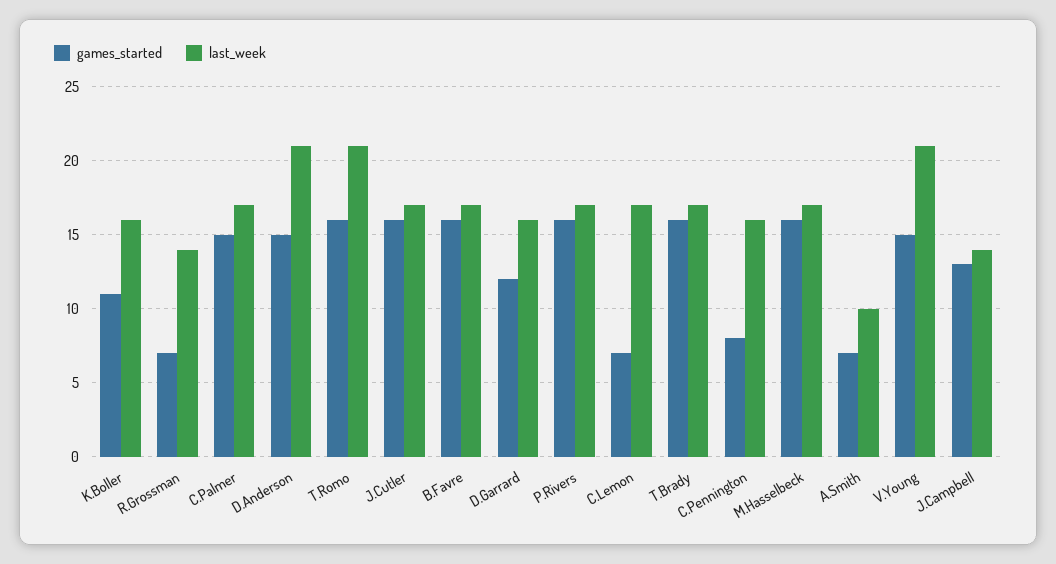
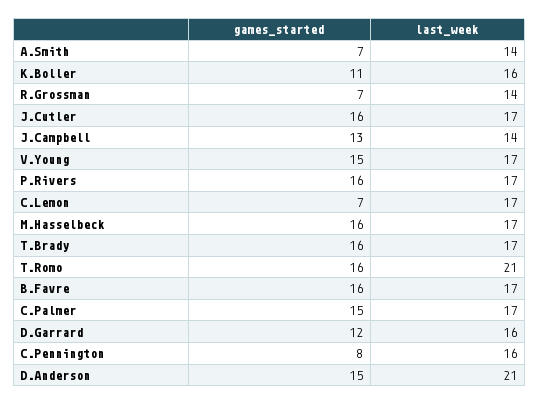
  {
    "games_started": {
      "K.Boller": 11,
      "R.Grossman": 7,
      "C.Palmer": 15,
      "D.Anderson": 15,
      "T.Romo": 16,
      "J.Cutler": 16,
      "B.Favre": 16,
      "D.Garrard": 12,
      "P.Rivers": 16,
      "C.Lemon": 7,
      "T.Brady": 16,
      "C.Pennington": 8,
      "M.Hasselbeck": 16,
      "A.Smith": 7,
      "V.Young": 15,
      "J.Campbell": 13
    },
    "last_week": {
      "K.Boller": 16,
      "R.Grossman": 14,
      "C.Palmer": 17,
      "D.Anderson": 21,
      "T.Romo": 21,
      "J.Cutler": 17,
      "B.Favre": 17,
      "D.Garrard": 16,
      "P.Rivers": 17,
      "C.Lemon": 17,
      "T.Brady": 17,
      "C.Pennington": 16,
      "M.Hasselbeck": 17,
-     "A.Smith": 10,
+     "A.Smith": 14,
-     "V.Young": 21,
+     "V.Young": 17,
      "J.Campbell": 14
    }
  }

